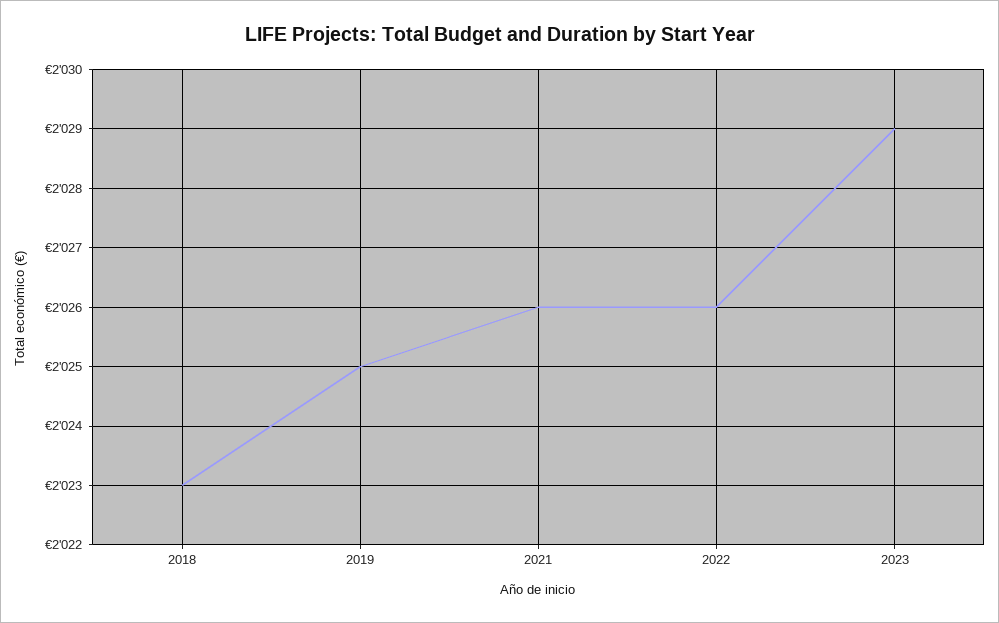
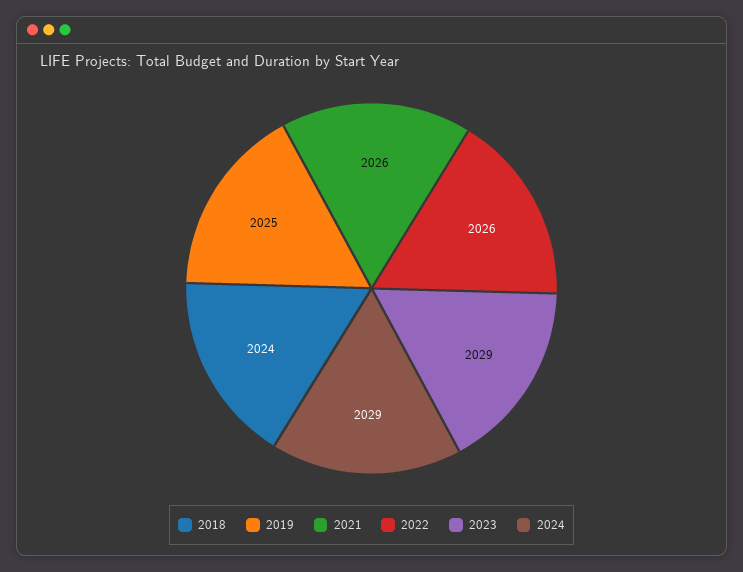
  {
-   "2018": 2023,
+   "2018": 2024,
    "2019": 2025,
    "2021": 2026,
    "2022": 2026,
-   "2023": 2029
+   "2023": 2029,
+   "2024": 2029
  }

